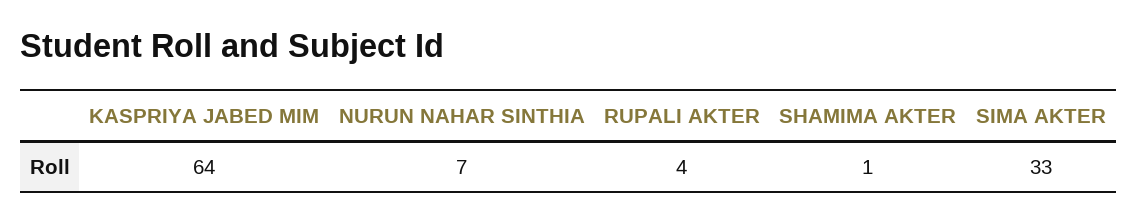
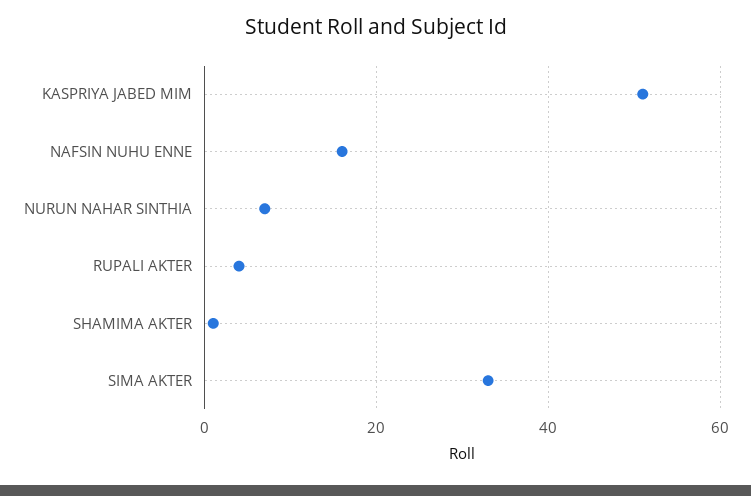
  {
-   "KASPRIYA JABED MIM": 64,
+   "KASPRIYA JABED MIM": 50,
    "NURUN NAHAR SINTHIA": 7,
    "RUPALI AKTER": 4,
    "SHAMIMA AKTER": 1,
-   "SIMA AKTER": 33
+   "SIMA AKTER": 33,
+   "NAFSIN NUHU ENNE": 15
  }

